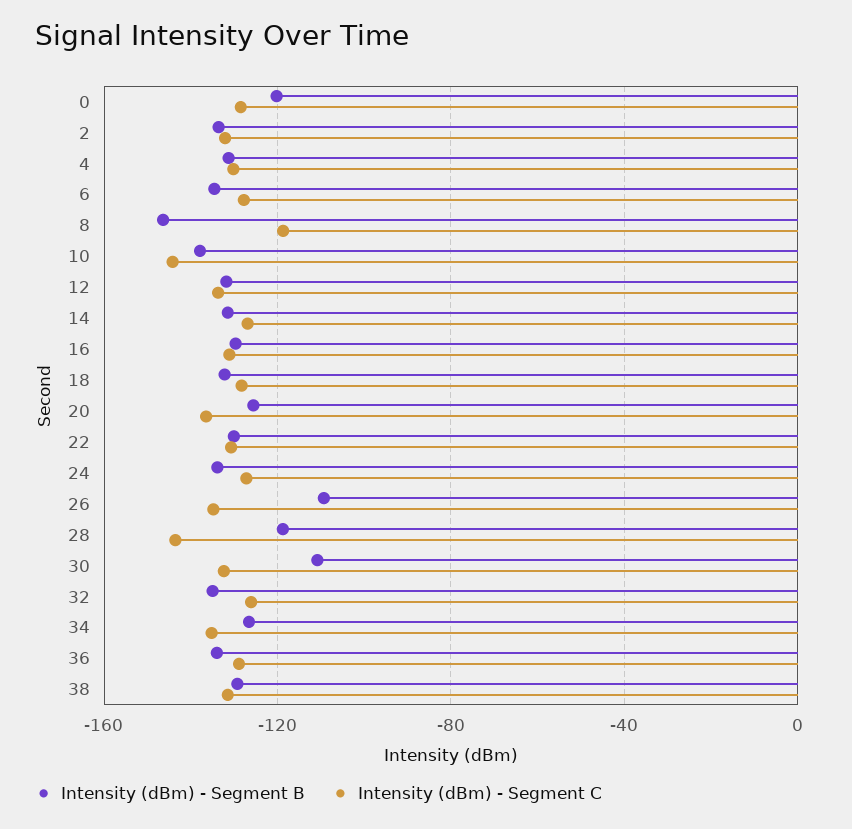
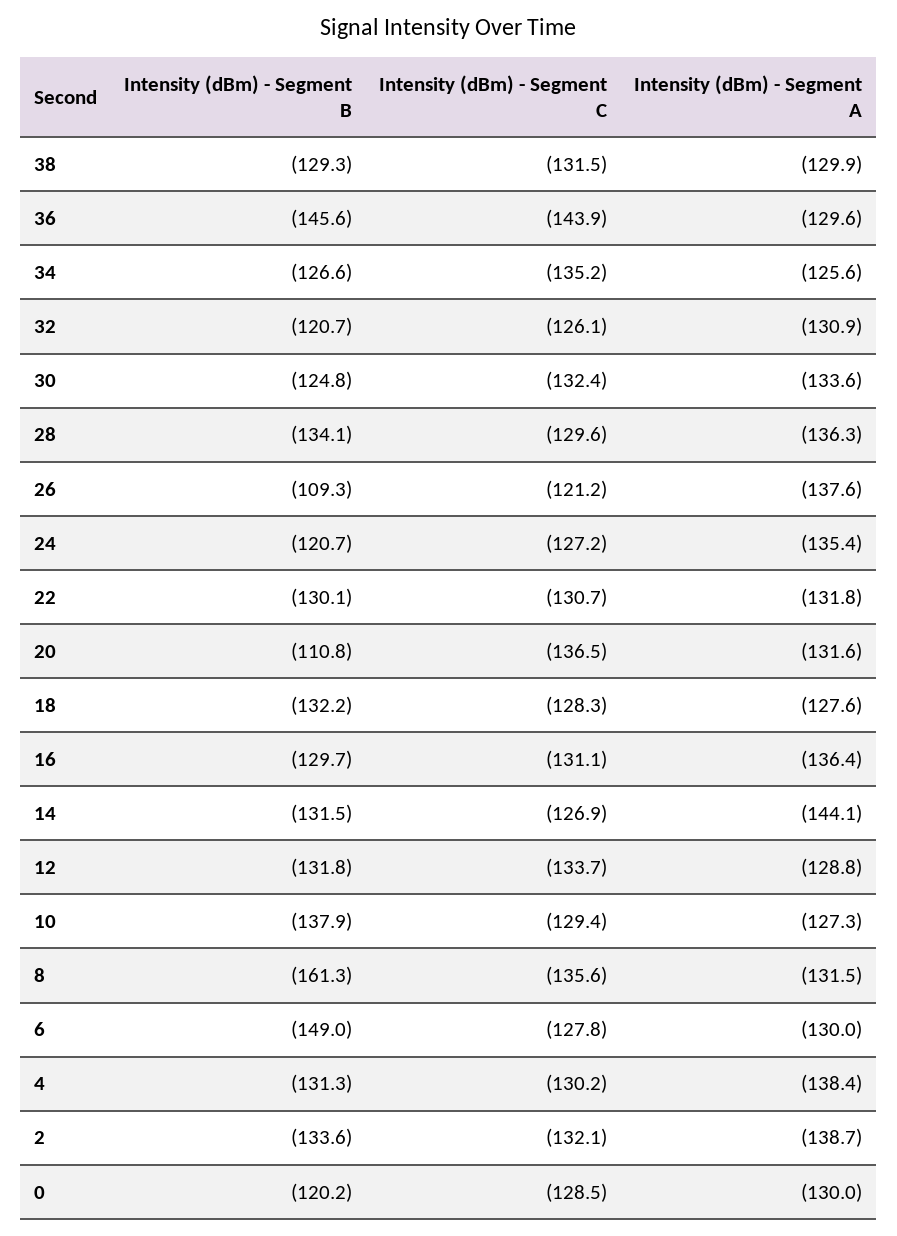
  {
    "Intensity (dBm) - Segment B": {
      "0": -120.2,
      "2": -133.6,
      "4": -131.3,
-     "6": -135,
+     "6": -149,
-     "8": -145,
+     "8": -161.3,
      "10": -137.9,
      "12": -131.8,
      "14": -131.5,
      "16": -129.7,
      "18": -132.2,
-     "20": -125,
+     "20": -110.8,
      "22": -130.1,
-     "24": -135,
+     "24": -120.7,
      "26": -109.3,
-     "28": -120,
+     "28": -134.1,
-     "30": -110,
+     "30": -124.8,
-     "32": -135,
+     "32": -120.7,
      "34": -126.6,
-     "36": -135,
+     "36": -145.6,
      "38": -129.3
    },
    "Intensity (dBm) - Segment C": {
      "0": -128.5,
      "2": -132.1,
      "4": -130.2,
      "6": -127.8,
-     "8": -120,
+     "8": -135.6,
-     "10": -145,
+     "10": -129.4,
      "12": -133.7,
      "14": -126.9,
      "16": -131.1,
      "18": -128.3,
      "20": -136.5,
      "22": -130.7,
      "24": -127.2,
-     "26": -135,
+     "26": -121.2,
-     "28": -145,
+     "28": -129.6,
      "30": -132.4,
      "32": -126.1,
      "34": -135.2,
-     "36": -130,
+     "36": -143.9,
      "38": -131.5
-   }
+   },
+   "Intensity (dBm) - Segment A": {
+     "38": -129.9,
+     "36": -129.6,
+     "34": -125.6,
+     "32": -130.9,
+     "30": -133.6,
+     "28": -136.3,
+     "26": -137.6,
+     "24": -135.4,
+     "22": -131.8,
+     "20": -131.6,
+     "18": -127.6,
+     "16": -136.4,
+     "14": -144.1,
+     "12": -128.8,
+     "10": -127.3,
+     "8": -131.5,
+     "6": -130,
+     "4": -138.4,
+     "2": -138.7,
+     "0": -130
+   }
  }

